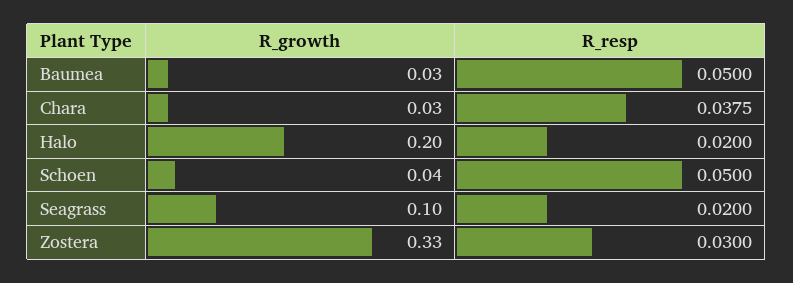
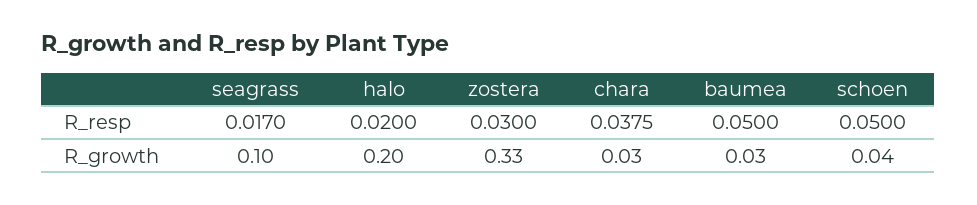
  {
    "R_growth": {
      "Baumea": 0.03,
      "Chara": 0.03,
      "Halo": 0.2,
      "Schoen": 0.04,
      "Seagrass": 0.1,
      "Zostera": 0.33
    },
    "R_resp": {
      "Baumea": 0.05,
      "Chara": 0.0375,
      "Halo": 0.02,
      "Schoen": 0.05,
-     "Seagrass": 0.02,
+     "Seagrass": 0.017,
      "Zostera": 0.03
    }
  }

